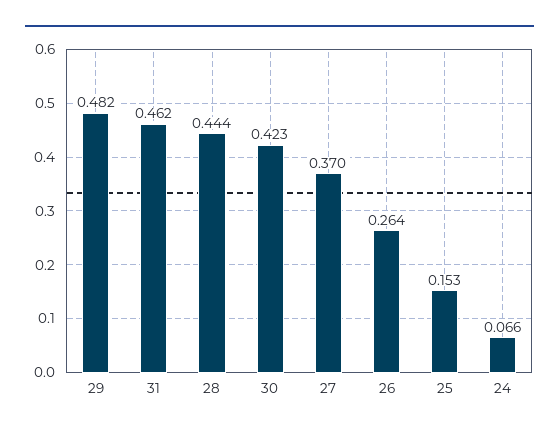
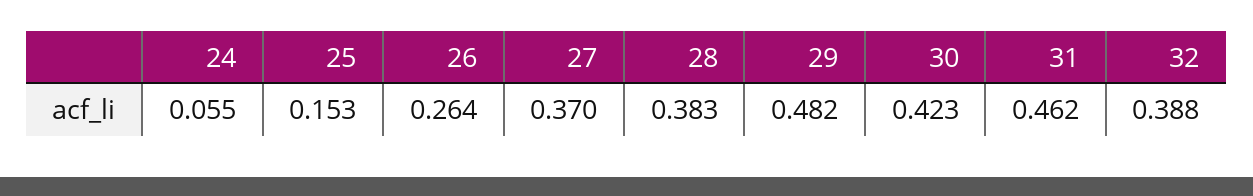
  {
    "29": 0.482,
    "31": 0.462,
-   "28": 0.444,
+   "28": 0.383,
    "30": 0.423,
    "27": 0.37,
    "26": 0.264,
    "25": 0.153,
-   "24": 0.066
+   "24": 0.055,
+   "32": 0.388
  }

